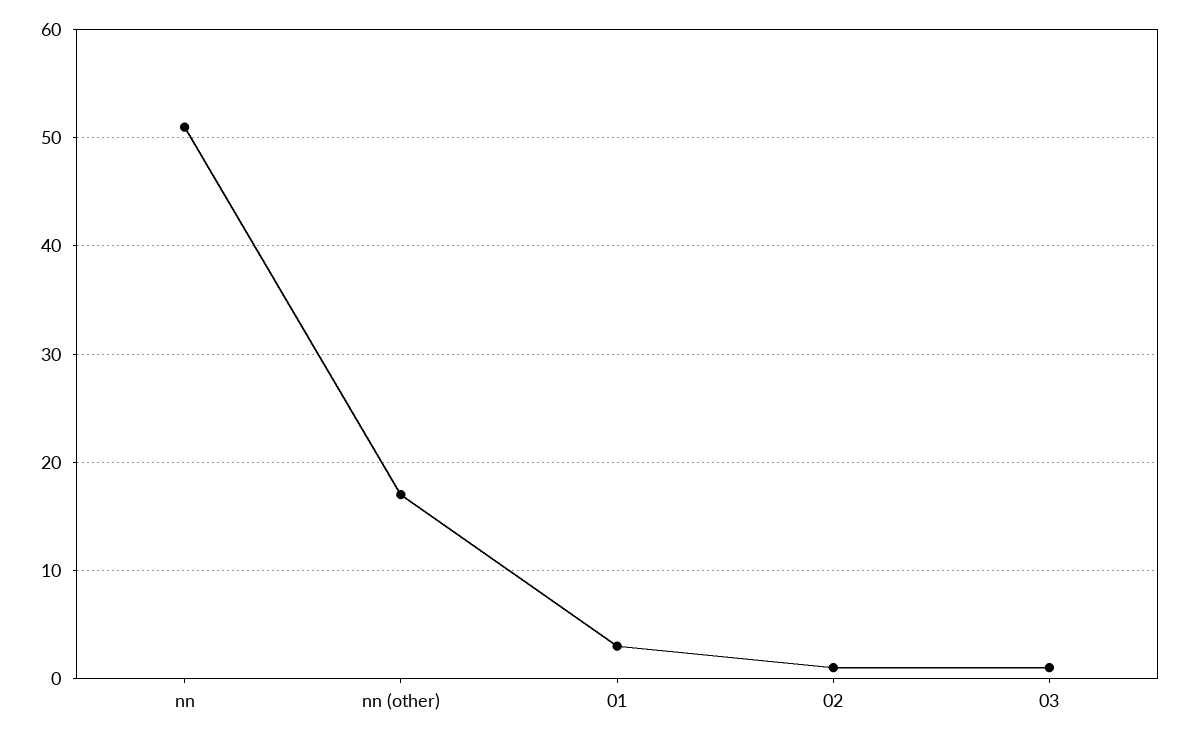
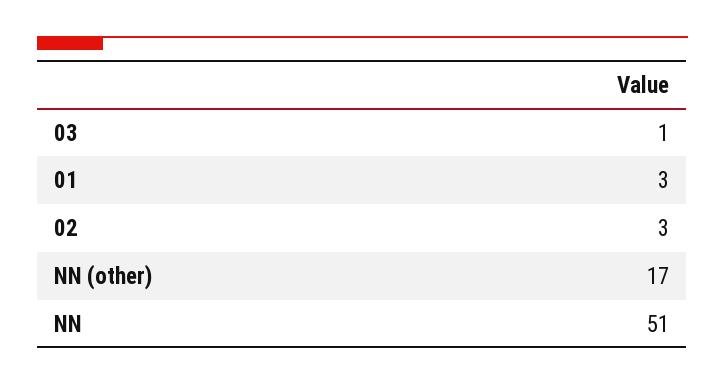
  {
    "nn": 51,
    "nn (other)": 17,
    "01": 3,
-   "02": 1,
+   "02": 3,
    "03": 1
  }

